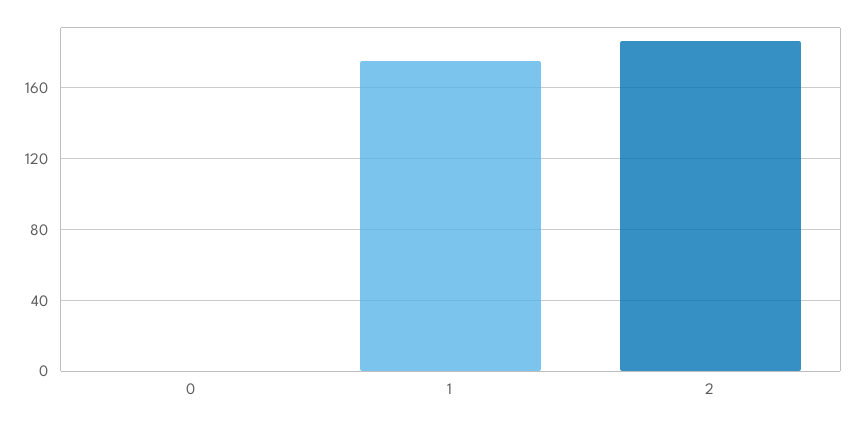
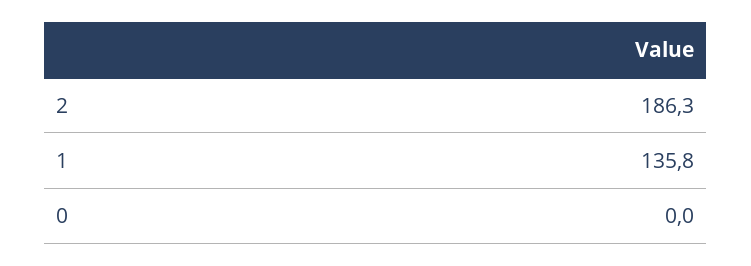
  {
    "0": 0,
-   "1": 175,
+   "1": 135.8,
    "2": 186.3
  }

